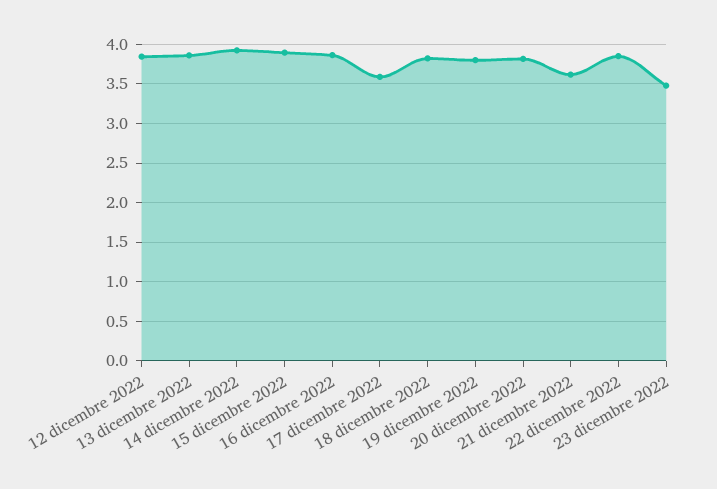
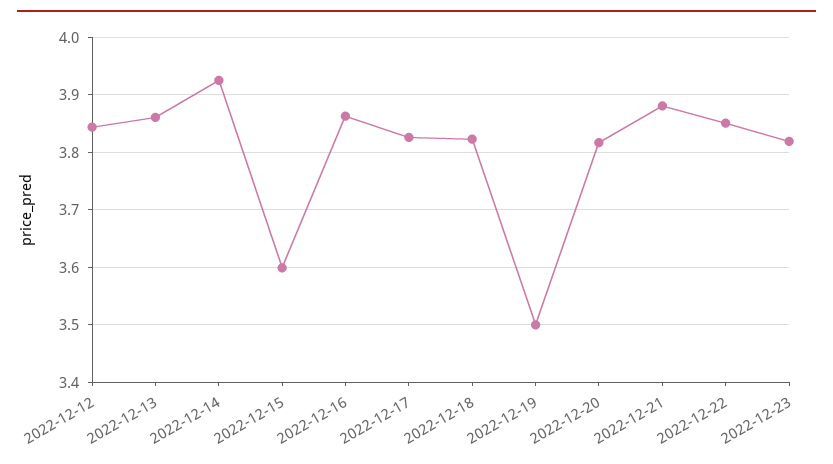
  {
    "12 dicembre 2022": 3.84,
    "13 dicembre 2022": 3.86,
    "14 dicembre 2022": 3.92,
-   "15 dicembre 2022": 3.9,
+   "15 dicembre 2022": 3.6,
    "16 dicembre 2022": 3.86,
-   "17 dicembre 2022": 3.6,
+   "17 dicembre 2022": 3.82,
    "18 dicembre 2022": 3.82,
-   "19 dicembre 2022": 3.8,
+   "19 dicembre 2022": 3.5,
    "20 dicembre 2022": 3.82,
-   "21 dicembre 2022": 3.6,
+   "21 dicembre 2022": 3.88,
    "22 dicembre 2022": 3.86,
-   "23 dicembre 2022": 3.5
+   "23 dicembre 2022": 3.82
  }

